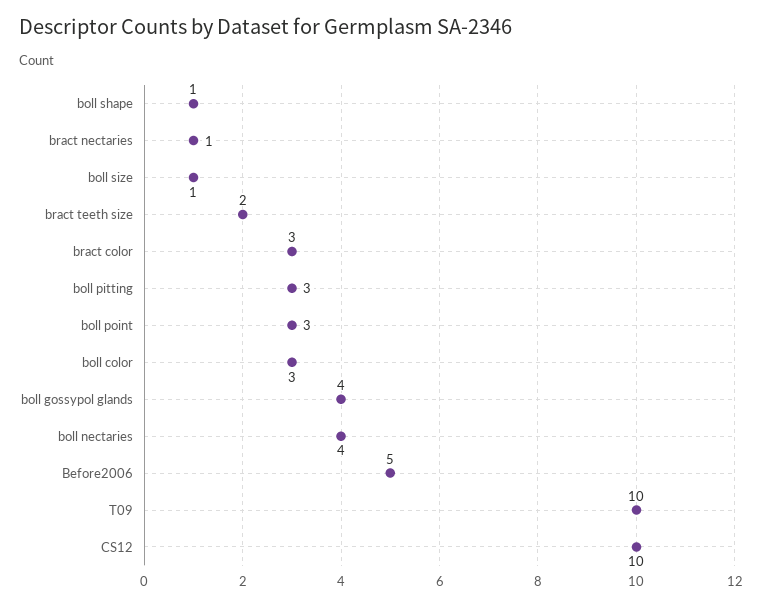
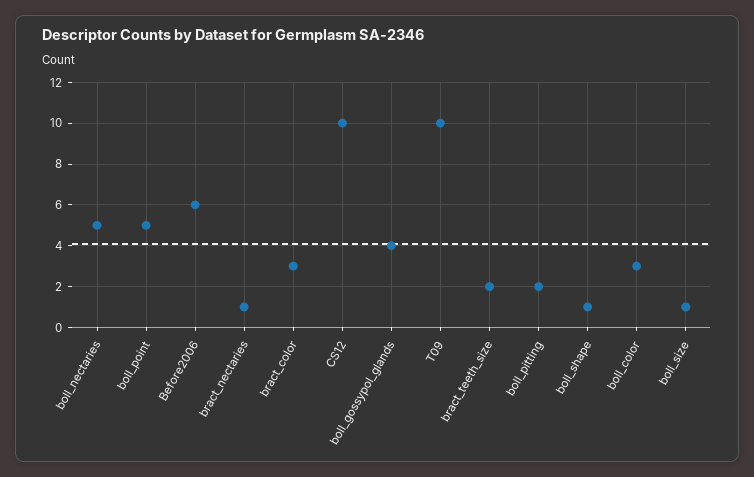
  {
    "boll shape": 1,
    "bract nectaries": 1,
    "boll size": 1,
    "bract teeth size": 2,
    "bract color": 3,
-   "boll pitting": 3,
+   "boll pitting": 2,
-   "boll point": 3,
+   "boll point": 5,
    "boll color": 3,
    "boll gossypol glands": 4,
-   "boll nectaries": 4,
+   "boll nectaries": 5,
-   "Before2006": 5,
+   "Before2006": 6,
    "T09": 10,
    "CS12": 10
  }

